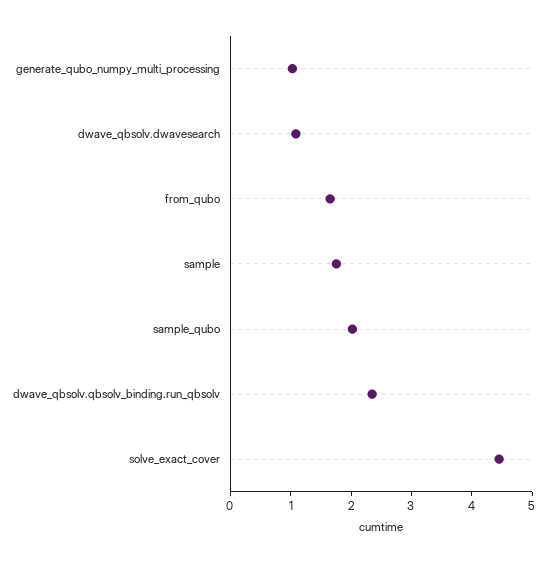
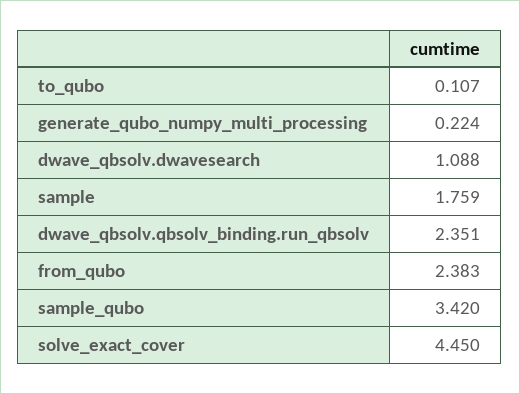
  {
-   "generate_qubo_numpy_multi_processing": 1,
+   "generate_qubo_numpy_multi_processing": 0.224,
    "dwave_qbsolv.dwavesearch": 1.088,
-   "from_qubo": 1.6,
+   "from_qubo": 2.383,
    "sample": 1.759,
-   "sample_qubo": 2,
+   "sample_qubo": 3.42,
    "dwave_qbsolv.qbsolv_binding.run_qbsolv": 2.351,
-   "solve_exact_cover": 4.45
+   "solve_exact_cover": 4.45,
+   "to_qubo": 0.107
  }

